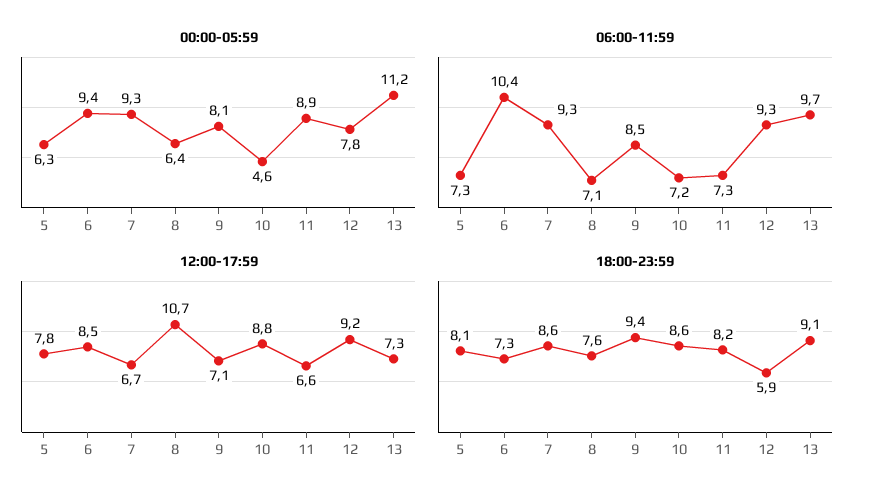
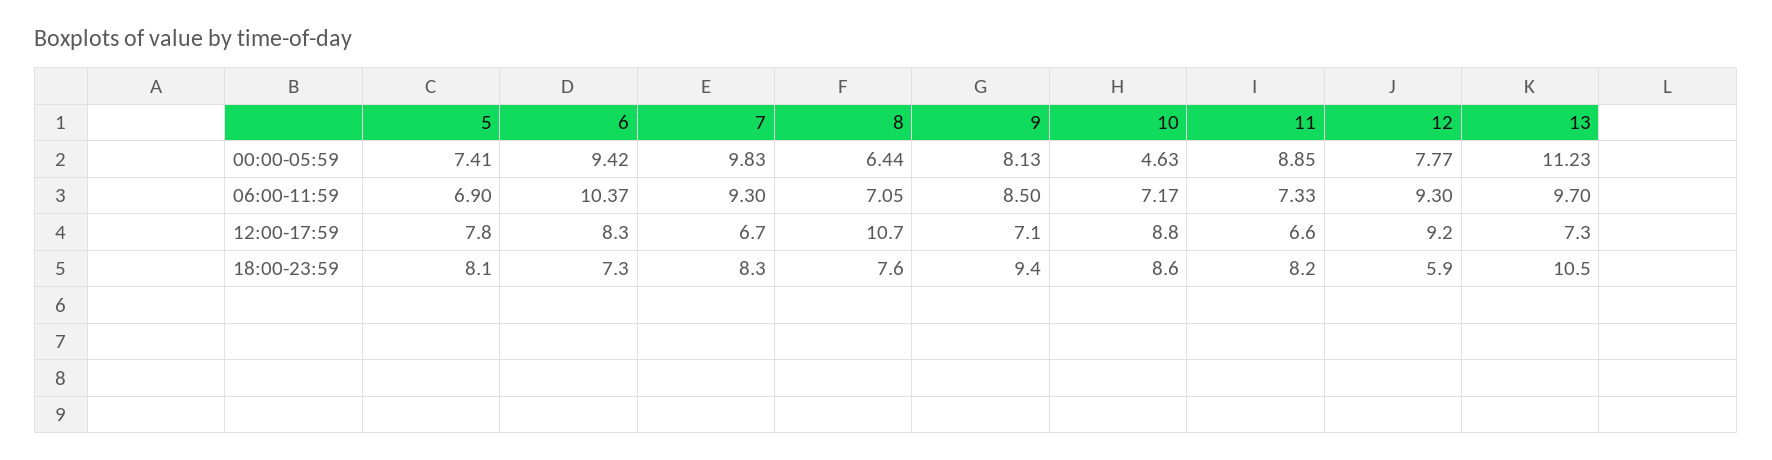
  {
    "00:00-05:59": {
-     "5": 6.3,
+     "5": 7.41,
      "6": 9.42,
-     "7": 9.3,
+     "7": 9.83,
      "8": 6.44,
      "9": 8.13,
      "10": 4.63,
      "11": 8.85,
      "12": 7.77,
      "13": 11.23
    },
    "06:00-11:59": {
-     "5": 7.3,
+     "5": 6.9,
      "6": 10.37,
      "7": 9.3,
      "8": 7.05,
      "9": 8.5,
      "10": 7.17,
      "11": 7.33,
      "12": 9.3,
      "13": 9.7
    },
    "12:00-17:59": {
      "5": 7.8,
-     "6": 8.5,
+     "6": 8.3,
      "7": 6.7,
      "8": 10.7,
      "9": 7.1,
      "10": 8.8,
      "11": 6.6,
      "12": 9.2,
      "13": 7.3
    },
    "18:00-23:59": {
      "5": 8.1,
      "6": 7.3,
-     "7": 8.6,
+     "7": 8.3,
      "8": 7.6,
      "9": 9.4,
      "10": 8.6,
      "11": 8.2,
      "12": 5.9,
-     "13": 9.1
+     "13": 10.5
    }
  }

